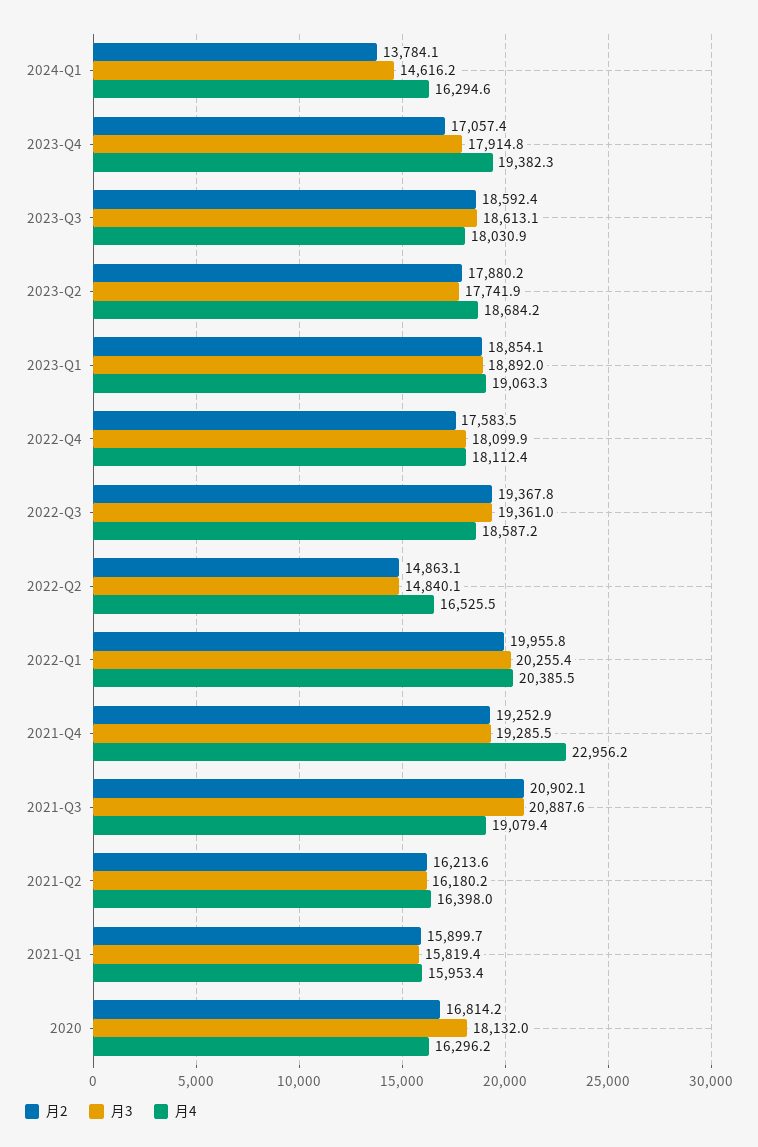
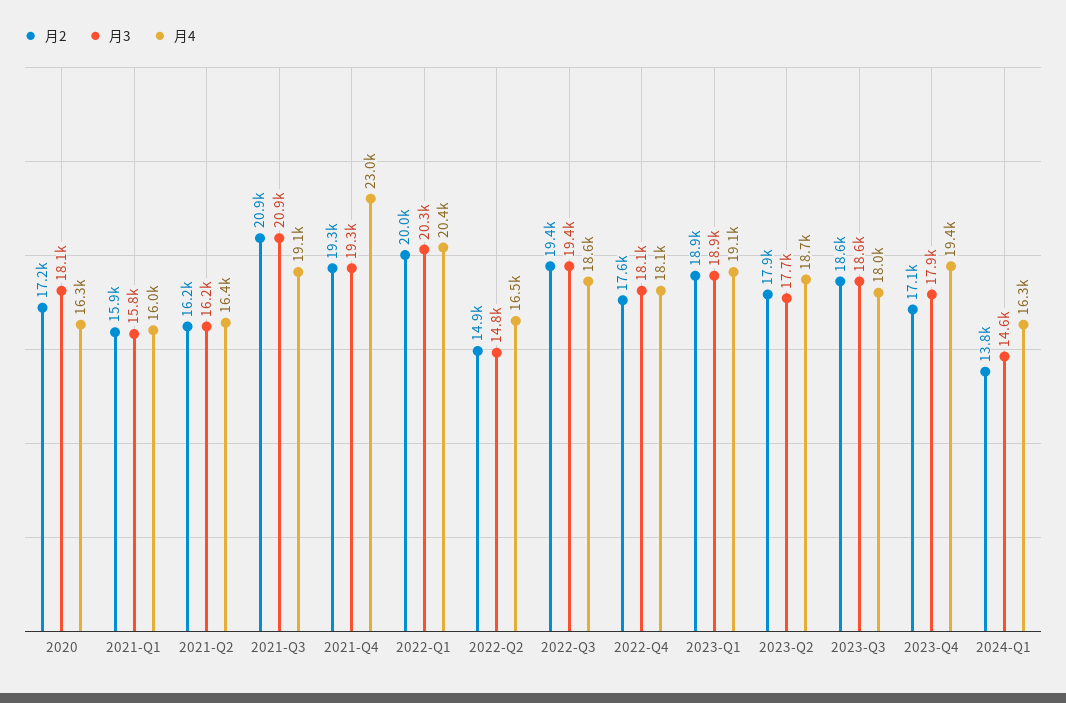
  {
    "月2": {
      "2024-Q1": 13784.1,
      "2023-Q4": 17057.4,
      "2023-Q3": 18592.4,
      "2023-Q2": 17880.2,
      "2023-Q1": 18854.1,
      "2022-Q4": 17583.5,
      "2022-Q3": 19367.8,
      "2022-Q2": 14863.1,
      "2022-Q1": 19955.8,
      "2021-Q4": 19252.9,
      "2021-Q3": 20902.1,
      "2021-Q2": 16213.6,
      "2021-Q1": 15899.7,
-     "2020": 16814.2
+     "2020": 17200
    },
    "月3": {
      "2024-Q1": 14616.2,
      "2023-Q4": 17914.8,
      "2023-Q3": 18613.1,
      "2023-Q2": 17741.9,
      "2023-Q1": 18892,
      "2022-Q4": 18099.9,
      "2022-Q3": 19361,
      "2022-Q2": 14840.1,
      "2022-Q1": 20255.4,
      "2021-Q4": 19285.5,
      "2021-Q3": 20887.6,
      "2021-Q2": 16180.2,
      "2021-Q1": 15819.4,
      "2020": 18132
    },
    "月4": {
      "2024-Q1": 16294.6,
      "2023-Q4": 19382.3,
      "2023-Q3": 18030.9,
      "2023-Q2": 18684.2,
      "2023-Q1": 19063.3,
      "2022-Q4": 18112.4,
      "2022-Q3": 18587.2,
      "2022-Q2": 16525.5,
      "2022-Q1": 20385.5,
      "2021-Q4": 22956.2,
      "2021-Q3": 19079.4,
      "2021-Q2": 16398,
      "2021-Q1": 15953.4,
      "2020": 16296.2
    }
  }

